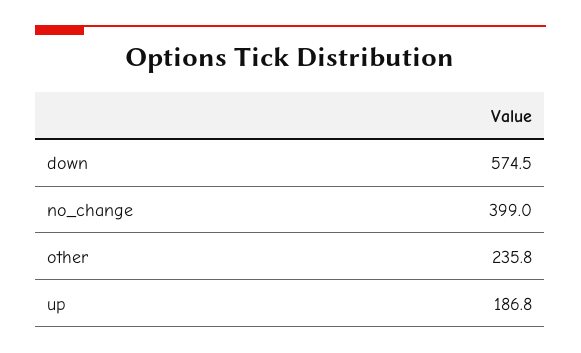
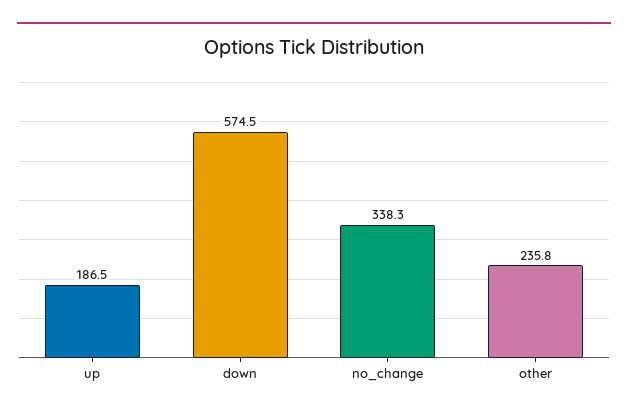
  {
    "down": 574.5,
-   "no_change": 399,
+   "no_change": 338.3,
    "other": 235.8,
-   "up": 186.8
+   "up": 186.5
  }

